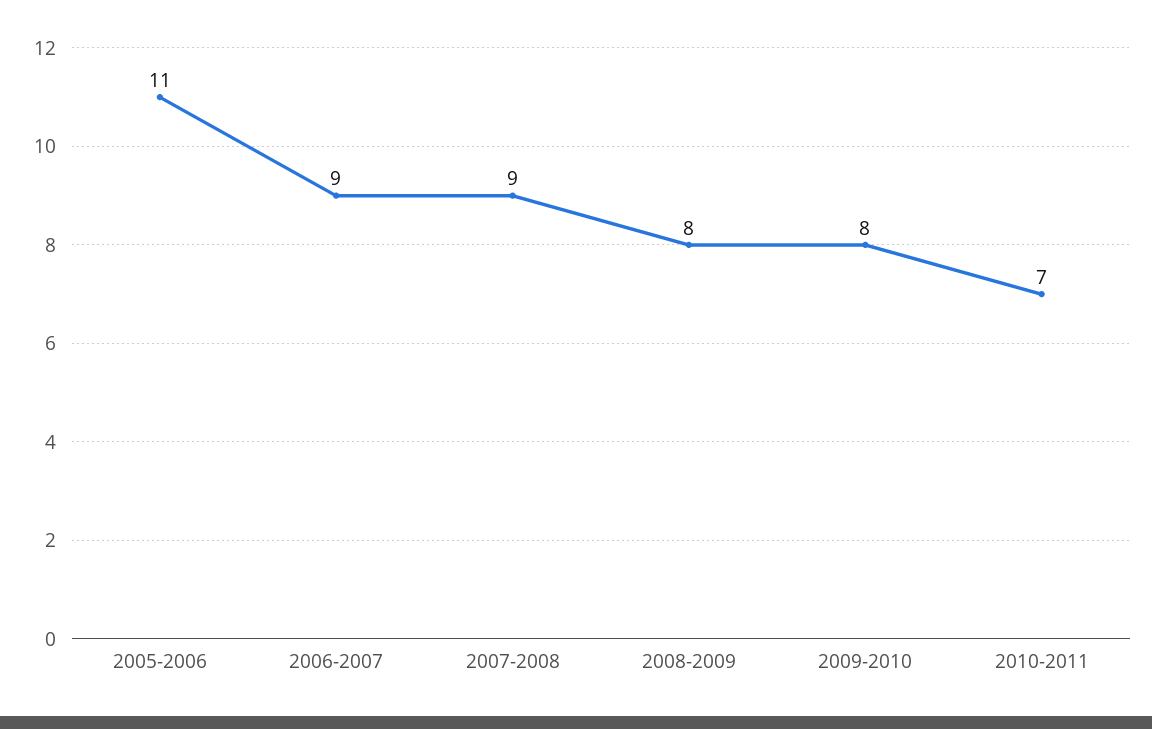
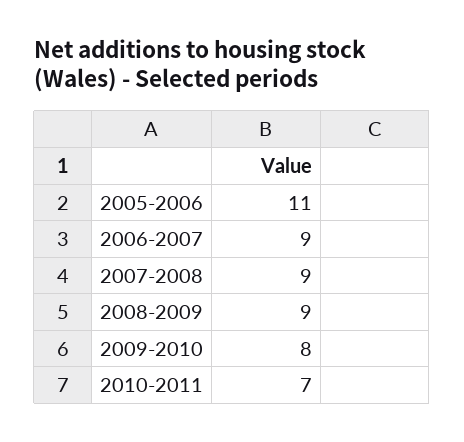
  {
    "2005-2006": 11,
    "2006-2007": 9,
    "2007-2008": 9,
-   "2008-2009": 8,
+   "2008-2009": 9,
    "2009-2010": 8,
    "2010-2011": 7
  }

